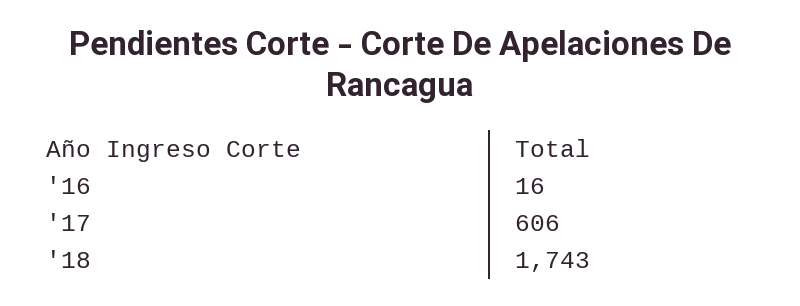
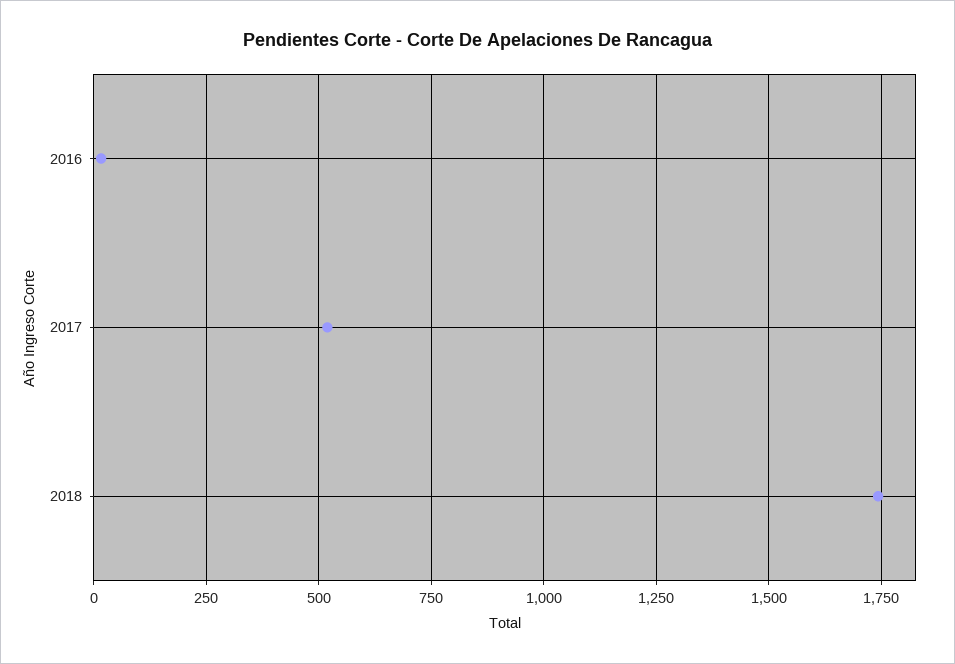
  {
    "'16": 16,
-   "'17": 606,
+   "'17": 525,
    "'18": 1743
  }

